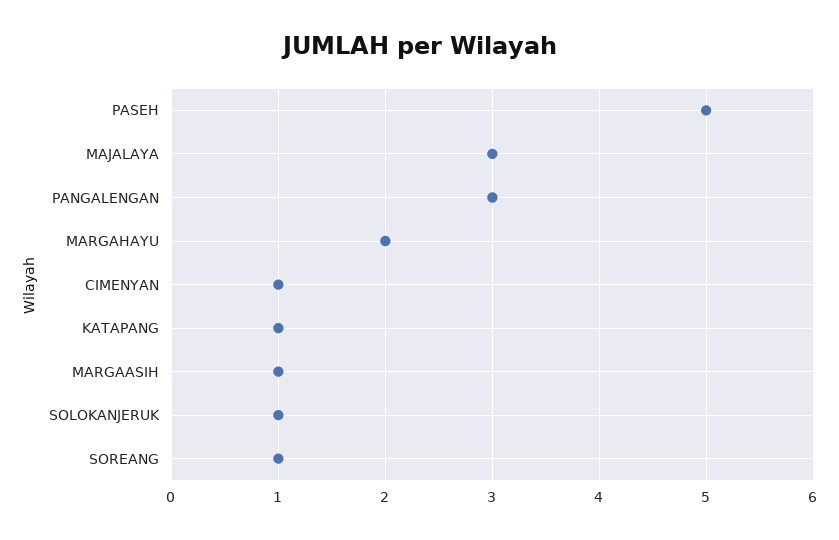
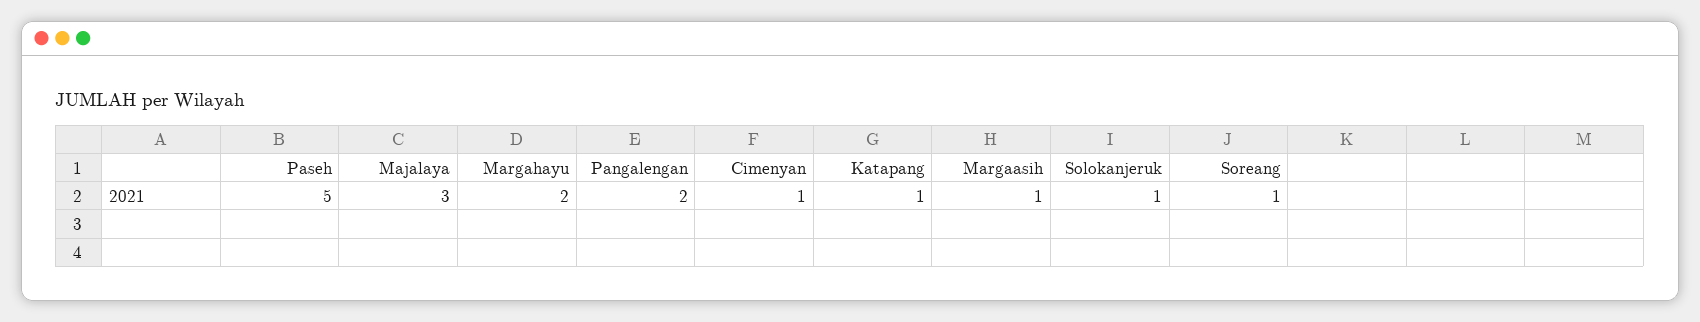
  {
    "PASEH": 5,
    "MAJALAYA": 3,
-   "PANGALENGAN": 3,
+   "PANGALENGAN": 2,
    "MARGAHAYU": 2,
    "CIMENYAN": 1,
    "KATAPANG": 1,
    "MARGAASIH": 1,
    "SOLOKANJERUK": 1,
    "SOREANG": 1
  }

